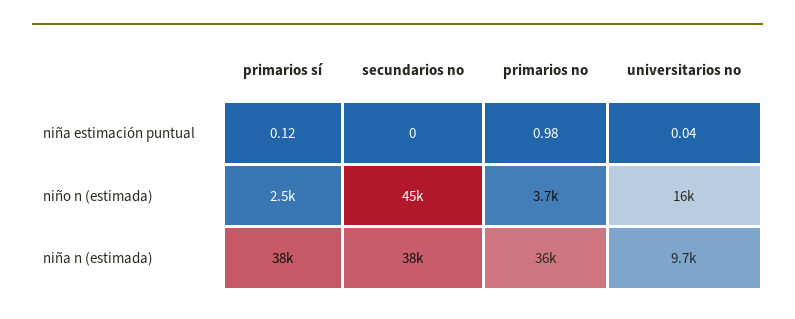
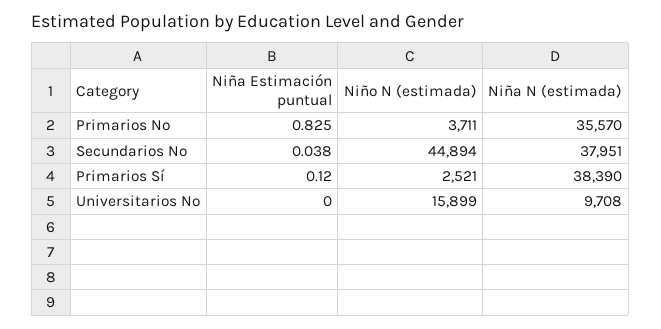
  {
    "primarios sí": {
      "niña estimación puntual": 0.12,
      "niño n (estimada)": 2521,
      "niña n (estimada)": 38390
    },
    "secundarios no": {
-     "niña estimación puntual": 0,
+     "niña estimación puntual": 0.038,
      "niño n (estimada)": 44894,
      "niña n (estimada)": 37951
    },
    "primarios no": {
-     "niña estimación puntual": 0.98,
+     "niña estimación puntual": 0.825,
      "niño n (estimada)": 3711,
      "niña n (estimada)": 35570
    },
    "universitarios no": {
-     "niña estimación puntual": 0.04,
+     "niña estimación puntual": 0,
      "niño n (estimada)": 15899,
      "niña n (estimada)": 9708
    }
  }

